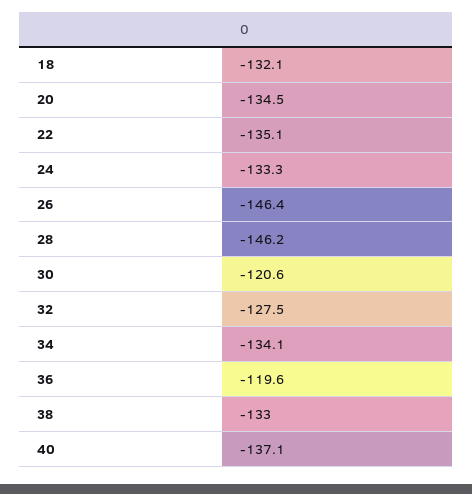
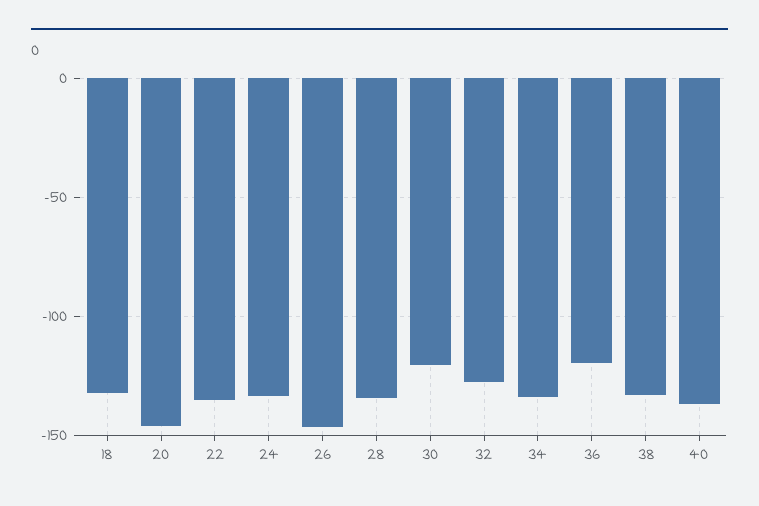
  {
    "18": -132.1,
-   "20": -134.5,
+   "20": -145,
    "22": -135.1,
    "24": -133.3,
    "26": -146.4,
-   "28": -146.2,
+   "28": -135,
    "30": -120.6,
    "32": -127.5,
    "34": -134.1,
    "36": -119.6,
    "38": -133,
    "40": -137.1
  }

